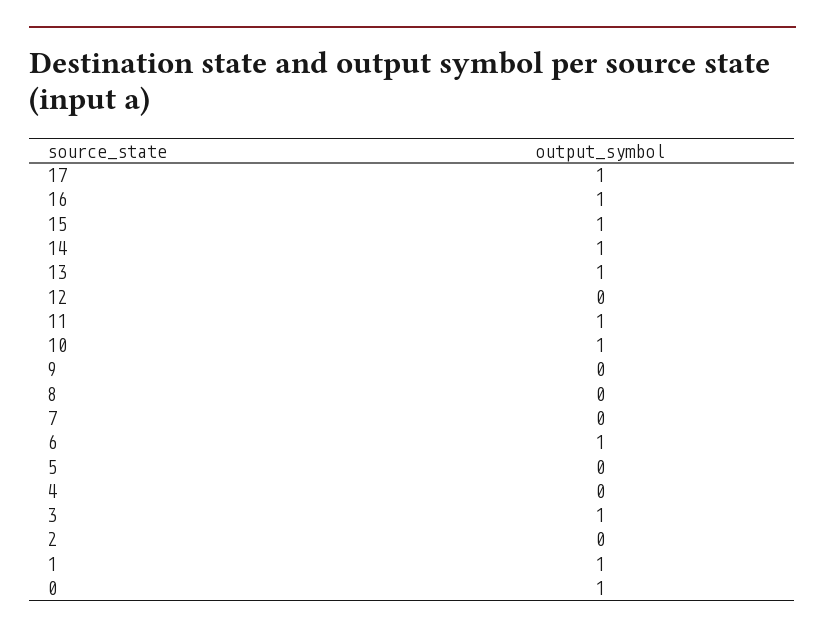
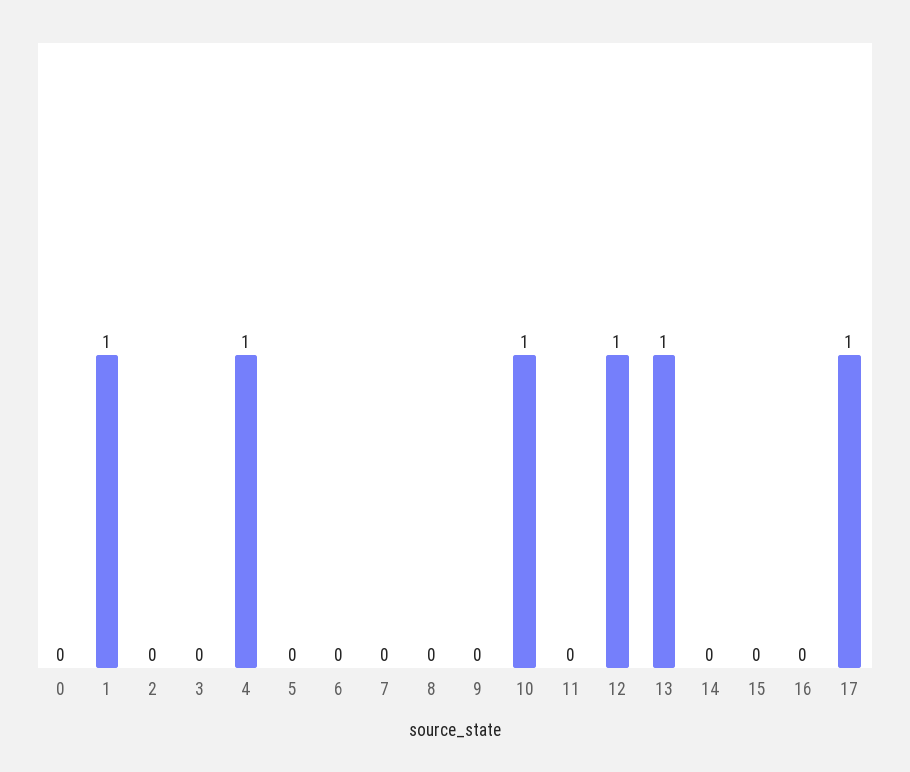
  {
    "17": 1,
-   "16": 1,
+   "16": 0,
-   "15": 1,
+   "15": 0,
-   "14": 1,
+   "14": 0,
    "13": 1,
-   "12": 0,
+   "12": 1,
-   "11": 1,
+   "11": 0,
    "10": 1,
    "9": 0,
    "8": 0,
    "7": 0,
-   "6": 1,
+   "6": 0,
    "5": 0,
-   "4": 0,
+   "4": 1,
-   "3": 1,
+   "3": 0,
    "2": 0,
    "1": 1,
-   "0": 1
+   "0": 0
  }

